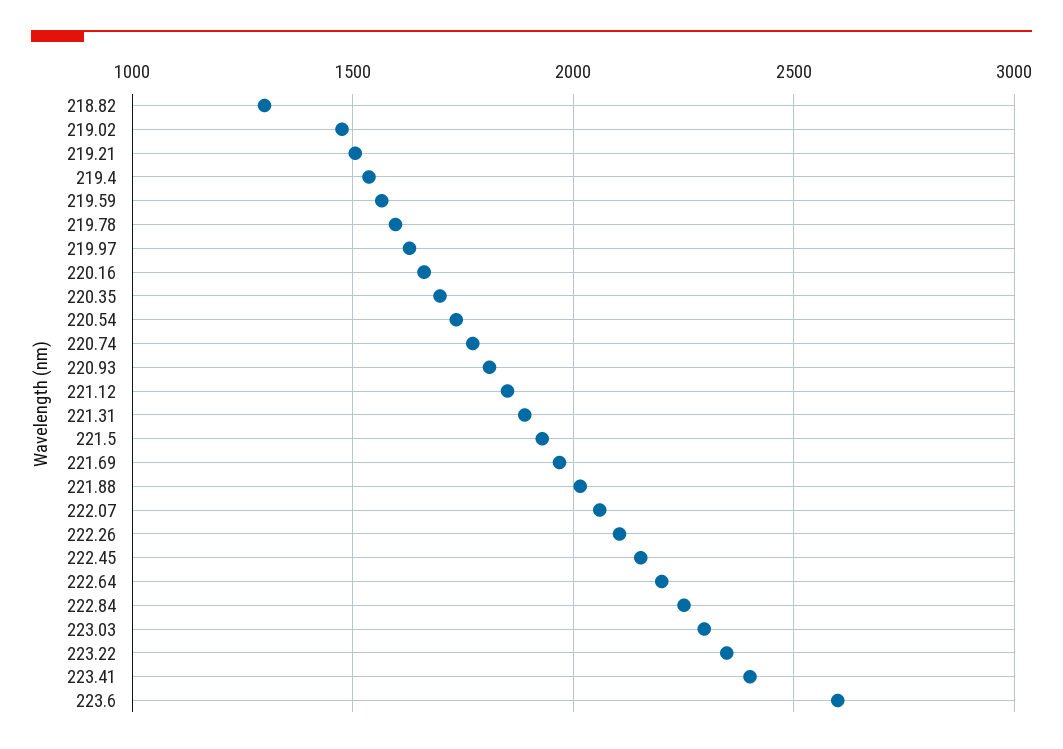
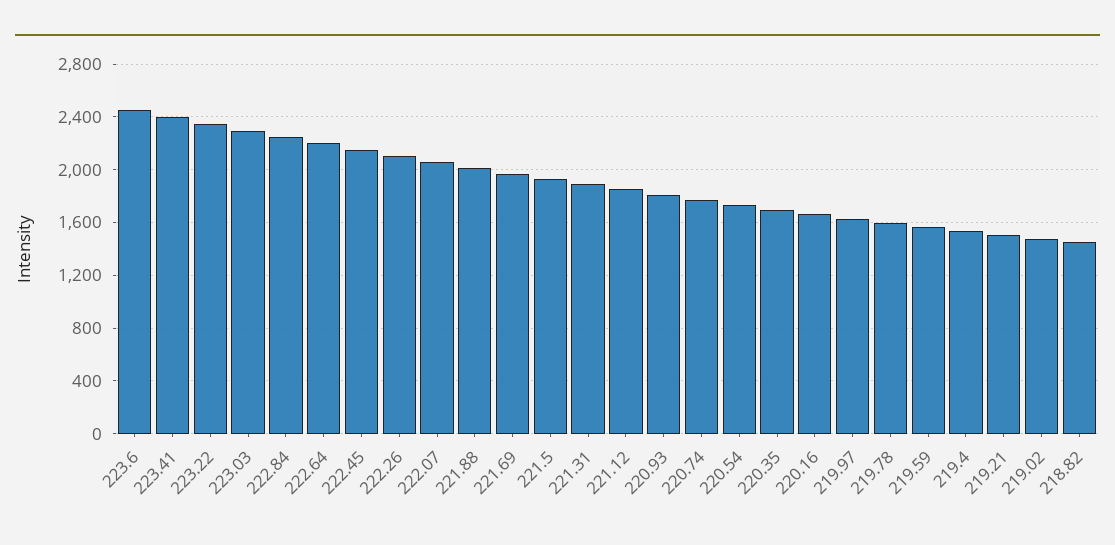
  {
-   "218.82": 1300,
+   "218.82": 1450,
    "219.02": 1500,
    "219.21": 1500,
    "219.4": 1550,
    "219.59": 1550,
    "219.78": 1600,
    "219.97": 1650,
    "220.16": 1650,
    "220.35": 1700,
    "220.54": 1750,
    "220.74": 1750,
    "220.93": 1800,
    "221.12": 1850,
    "221.31": 1900,
    "221.5": 1950,
    "221.69": 1950,
    "221.88": 2000,
    "222.07": 2050,
    "222.26": 2100,
    "222.45": 2150,
    "222.64": 2200,
    "222.84": 2250,
    "223.03": 2300,
    "223.22": 2350,
    "223.41": 2400,
-   "223.6": 2600
+   "223.6": 2450
  }

